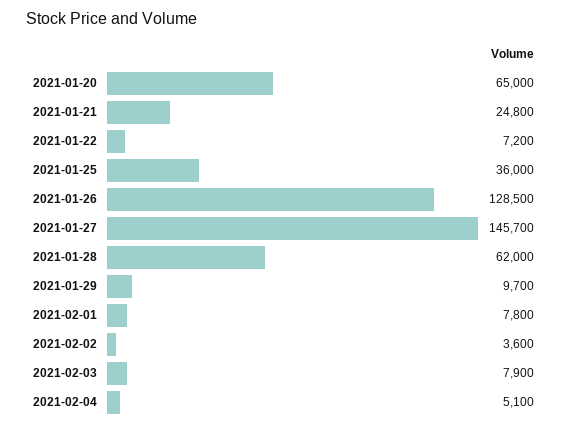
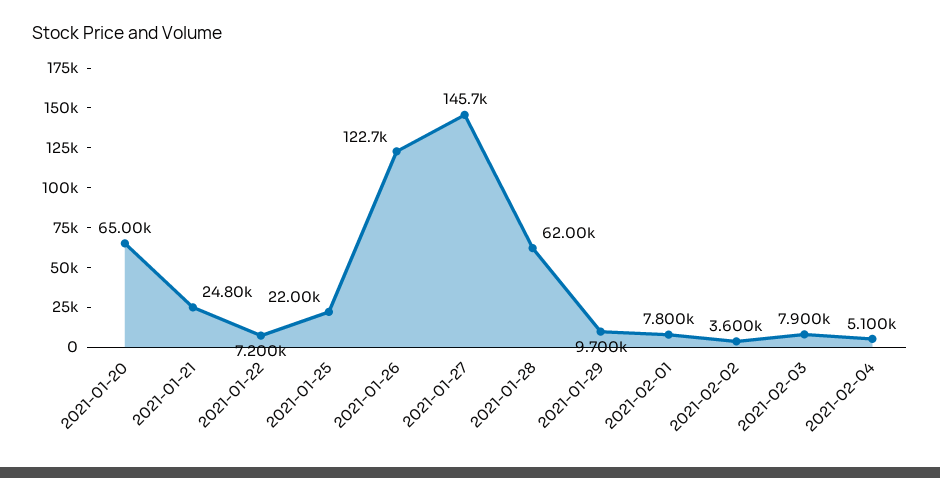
  {
    "2021-01-20": 65000,
    "2021-01-21": 24800,
    "2021-01-22": 7200,
-   "2021-01-25": 36000,
+   "2021-01-25": 22000,
-   "2021-01-26": 128500,
+   "2021-01-26": 122700,
    "2021-01-27": 145700,
    "2021-01-28": 62000,
    "2021-01-29": 9700,
    "2021-02-01": 7800,
    "2021-02-02": 3600,
    "2021-02-03": 7900,
    "2021-02-04": 5100
  }

